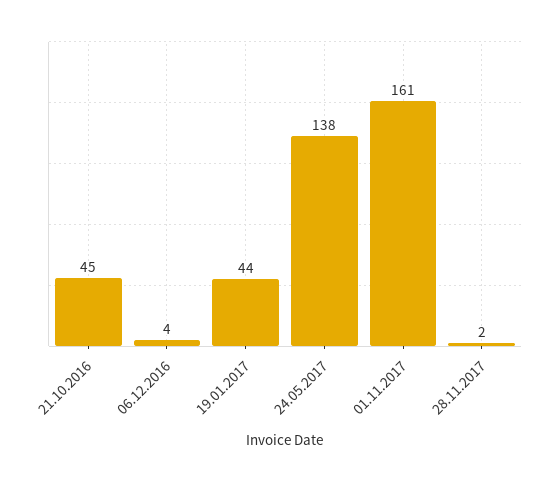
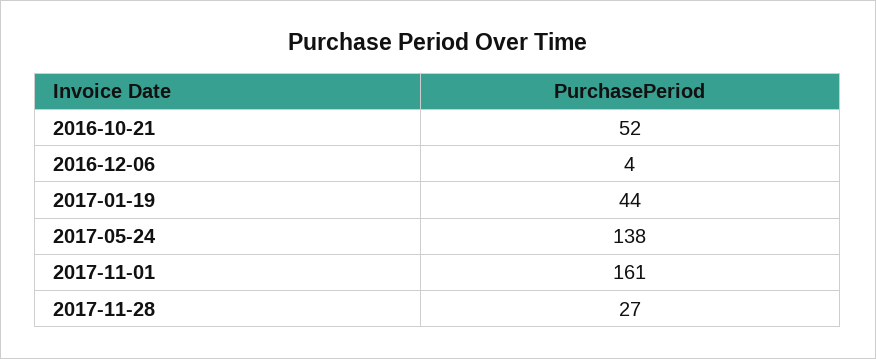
  {
-   "21.10.2016": 45,
+   "21.10.2016": 52,
    "06.12.2016": 4,
    "19.01.2017": 44,
    "24.05.2017": 138,
    "01.11.2017": 161,
-   "28.11.2017": 2
+   "28.11.2017": 27
  }

